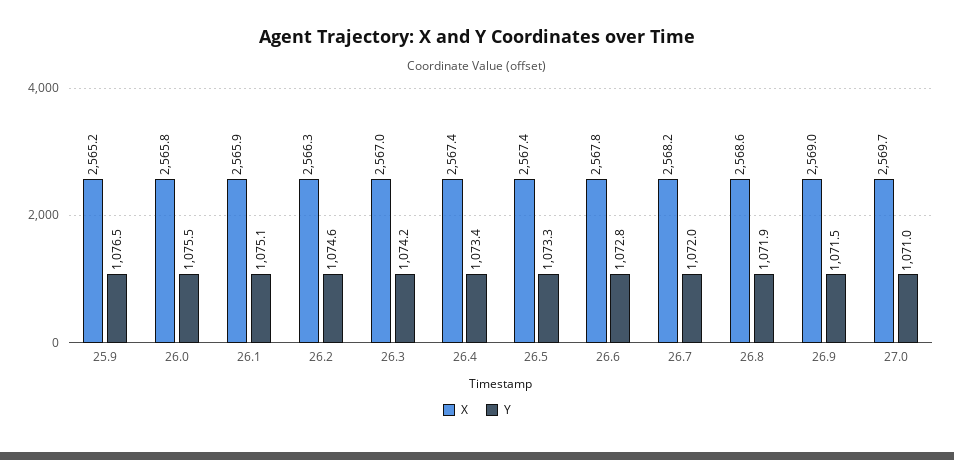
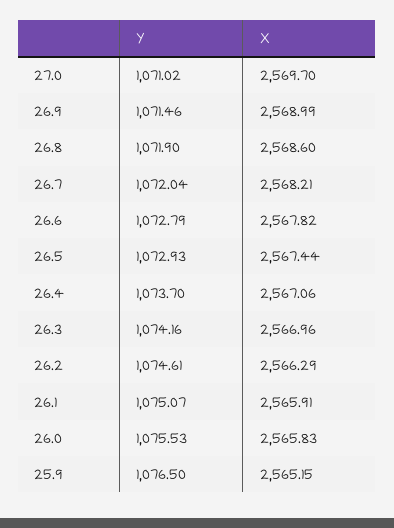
  {
    "X": {
      "25.9": 2565.15,
      "26.0": 2565.83,
      "26.1": 2565.91,
      "26.2": 2566.29,
      "26.3": 2566.96,
-     "26.4": 2567.4,
+     "26.4": 2567.06,
      "26.5": 2567.44,
      "26.6": 2567.82,
      "26.7": 2568.21,
      "26.8": 2568.6,
      "26.9": 2568.99,
      "27.0": 2569.7
    },
    "Y": {
      "25.9": 1076.5,
      "26.0": 1075.53,
      "26.1": 1075.07,
      "26.2": 1074.61,
      "26.3": 1074.16,
-     "26.4": 1073.4,
+     "26.4": 1073.7,
-     "26.5": 1073.3,
+     "26.5": 1072.93,
      "26.6": 1072.79,
      "26.7": 1072.04,
      "26.8": 1071.9,
      "26.9": 1071.46,
      "27.0": 1071.02
    }
  }

